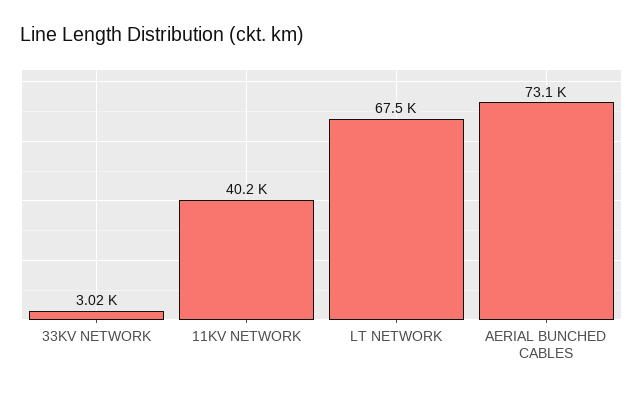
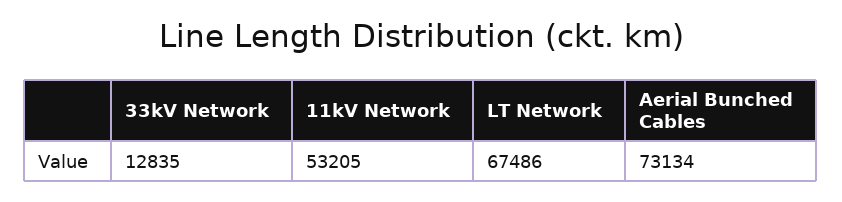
  {
-   "33KV NETWORK": 3020,
+   "33KV NETWORK": 12835,
-   "11KV NETWORK": 40200,
+   "11KV NETWORK": 53205,
    "LT NETWORK": 67486,
    "AERIAL BUNCHED CABLES": 73134
  }

